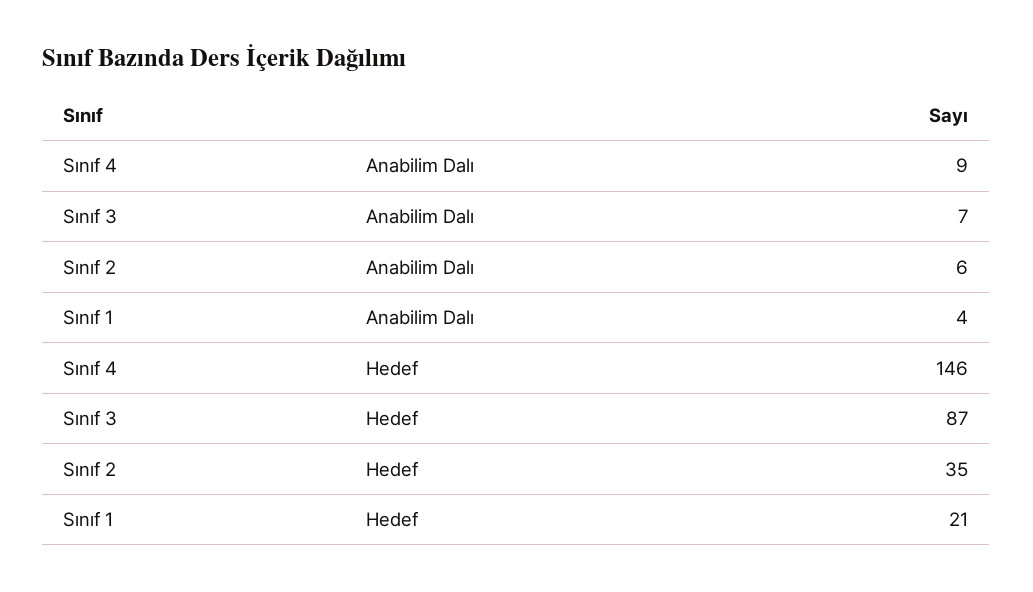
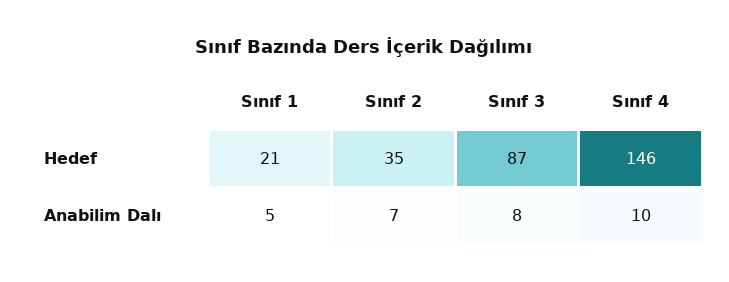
  {
    "Sınıf 4": {
-     "Anabilim Dalı": 9,
+     "Anabilim Dalı": 10,
      "Hedef": 146
    },
    "Sınıf 3": {
-     "Anabilim Dalı": 7,
+     "Anabilim Dalı": 8,
      "Hedef": 87
    },
    "Sınıf 2": {
-     "Anabilim Dalı": 6,
+     "Anabilim Dalı": 7,
      "Hedef": 35
    },
    "Sınıf 1": {
-     "Anabilim Dalı": 4,
+     "Anabilim Dalı": 5,
      "Hedef": 21
    }
  }

